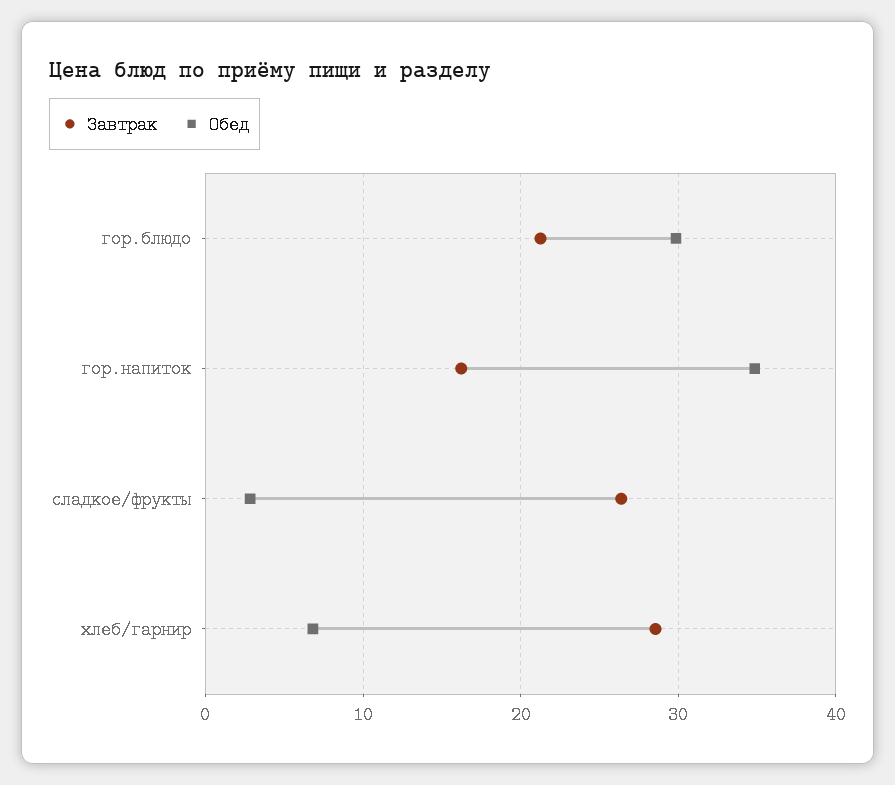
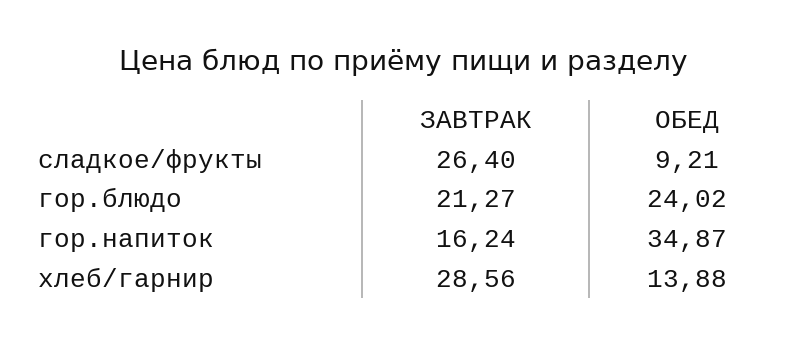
  {
    "Завтрак": {
      "гор.блюдо": 21.27,
      "гор.напиток": 16.24,
      "сладкое/фрукты": 26.4,
      "хлеб/гарнир": 28.56
    },
    "Обед": {
-     "гор.блюдо": 30,
+     "гор.блюдо": 24.02,
      "гор.напиток": 34.87,
-     "сладкое/фрукты": 3,
+     "сладкое/фрукты": 9.21,
-     "хлеб/гарнир": 7
+     "хлеб/гарнир": 13.88
    }
  }

